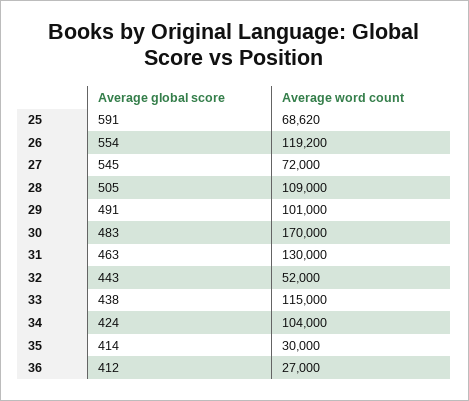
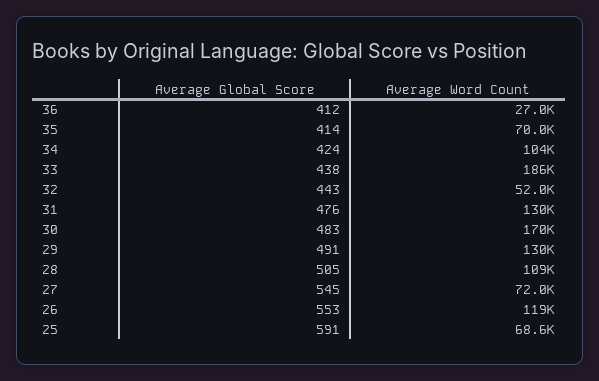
  {
    "Average global score": {
      "25": 591,
-     "26": 554,
+     "26": 553,
      "27": 545,
      "28": 505,
      "29": 491,
      "30": 483,
-     "31": 463,
+     "31": 476,
      "32": 443,
      "33": 438,
      "34": 424,
      "35": 414,
      "36": 412
    },
    "Average word count": {
      "25": 68620,
      "26": 119200,
      "27": 72000,
      "28": 109000,
-     "29": 101000,
+     "29": 130000,
      "30": 170000,
      "31": 130000,
      "32": 52000,
-     "33": 115000,
+     "33": 186000,
      "34": 104000,
-     "35": 30000,
+     "35": 70000,
      "36": 27000
    }
  }

